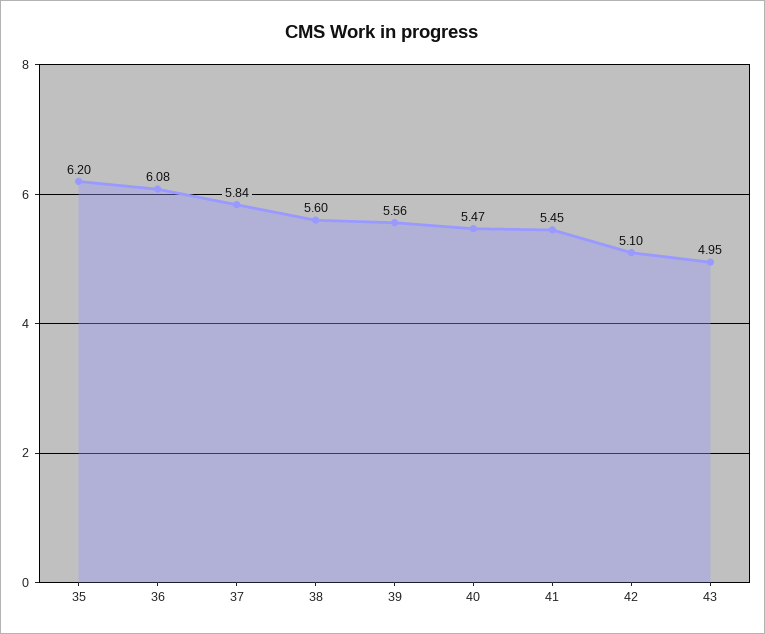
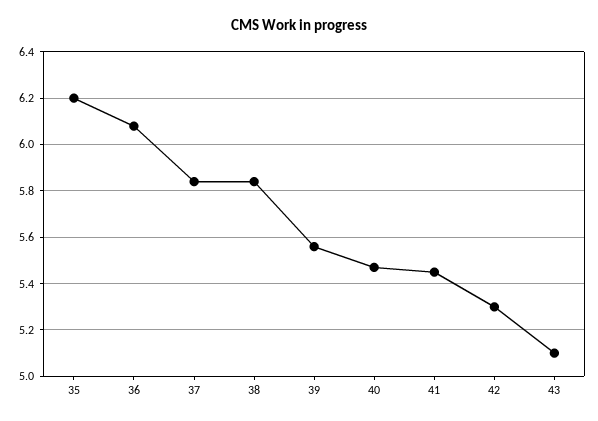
  {
    "35": 6.2,
    "36": 6.08,
    "37": 5.84,
-   "38": 5.6,
+   "38": 5.85,
    "39": 5.56,
    "40": 5.47,
    "41": 5.45,
-   "42": 5.1,
+   "42": 5.3,
-   "43": 4.95
+   "43": 5.1
  }

